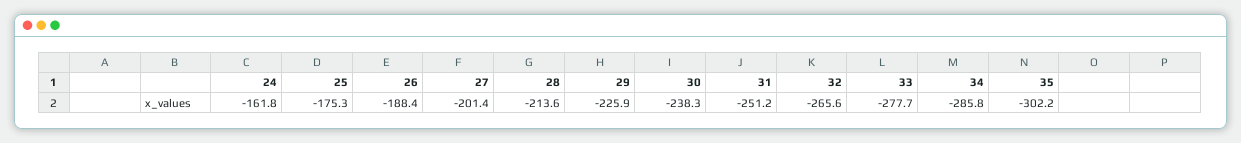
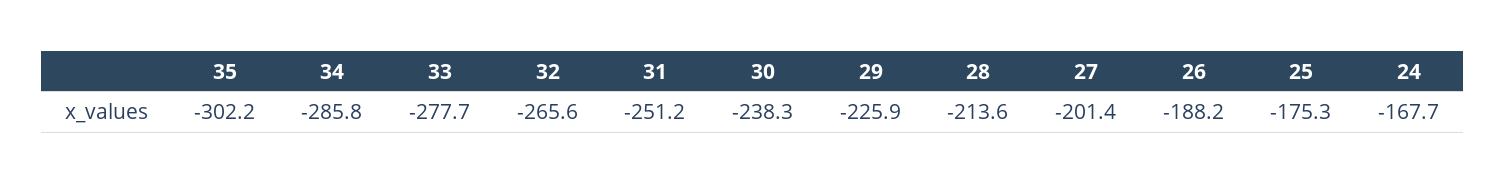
  {
-   "24": -161.8,
+   "24": -167.7,
    "25": -175.3,
-   "26": -188.4,
+   "26": -188.2,
    "27": -201.4,
    "28": -213.6,
    "29": -225.9,
    "30": -238.3,
    "31": -251.2,
    "32": -265.6,
    "33": -277.7,
    "34": -285.8,
    "35": -302.2
  }

